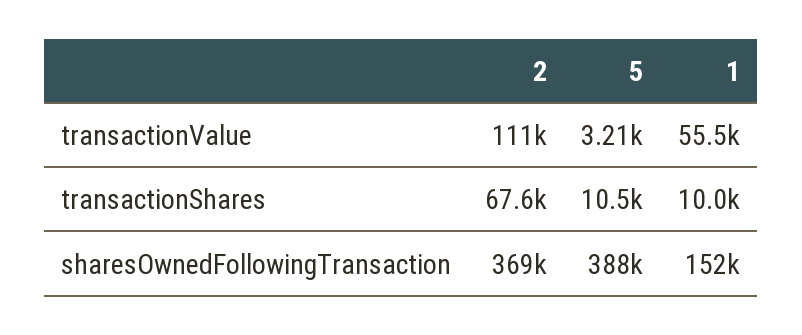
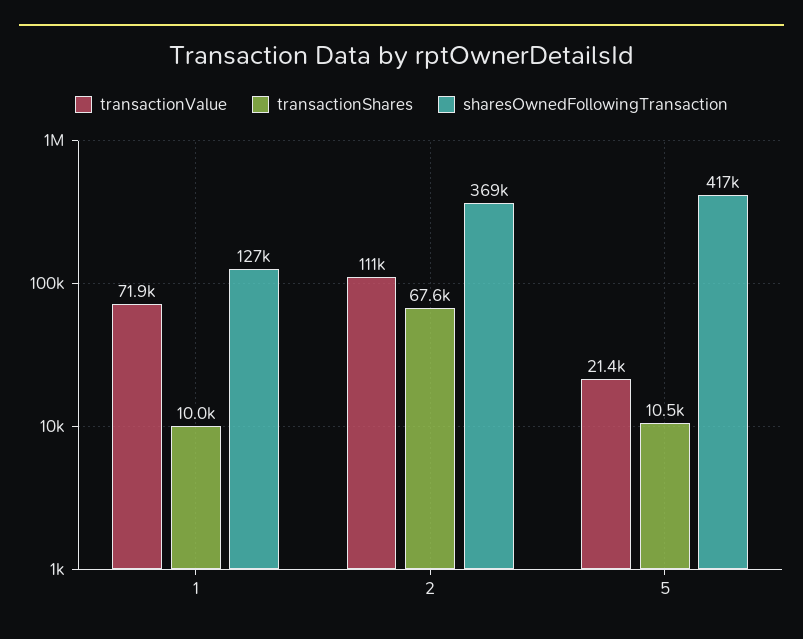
  {
    "transactionValue": {
      "2": 111000,
-     "5": 3210,
+     "5": 21400,
-     "1": 55500
+     "1": 71900
    },
    "transactionShares": {
      "2": 67600,
      "5": 10500,
      "1": 10000
    },
    "sharesOwnedFollowingTransaction": {
      "2": 369000,
-     "5": 388000,
+     "5": 417000,
-     "1": 152000
+     "1": 127000
    }
  }

